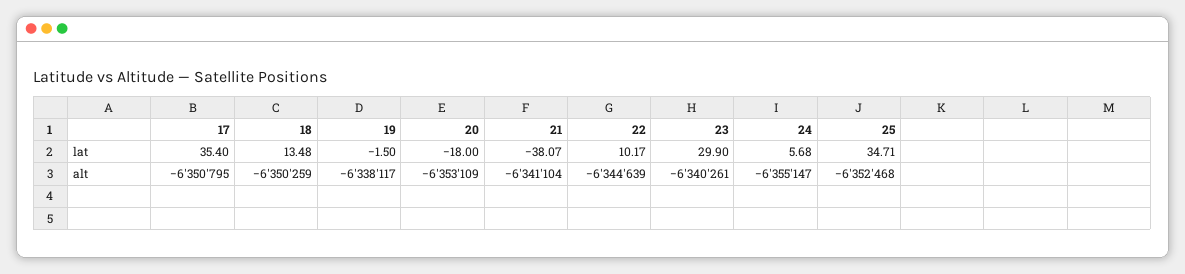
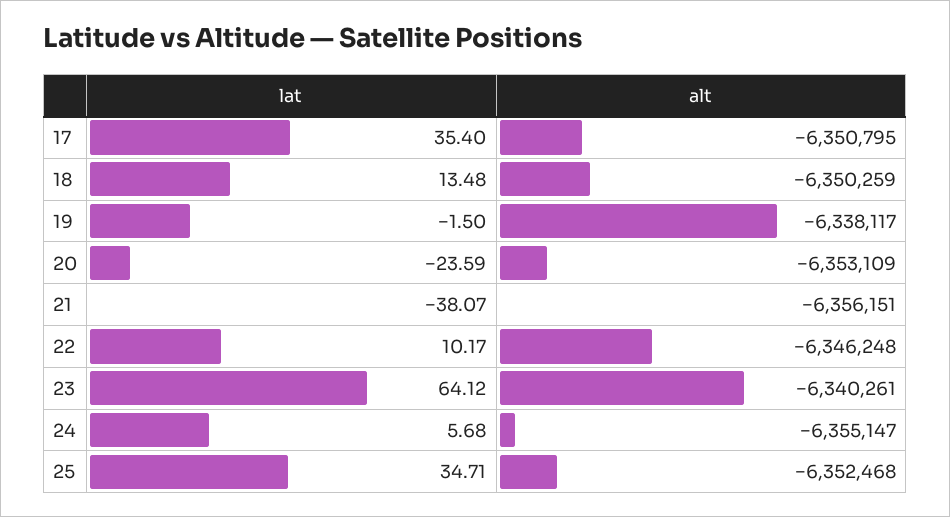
  {
    "17": {
      "lat": 35.4,
      "alt": -6350795
    },
    "18": {
      "lat": 13.48,
      "alt": -6350259
    },
    "19": {
      "lat": -1.5,
      "alt": -6338117
    },
    "20": {
-     "lat": -18,
+     "lat": -23.59,
      "alt": -6353109
    },
    "21": {
      "lat": -38.07,
-     "alt": -6341104
+     "alt": -6356151
    },
    "22": {
      "lat": 10.17,
-     "alt": -6344639
+     "alt": -6346248
    },
    "23": {
-     "lat": 29.9,
+     "lat": 64.12,
      "alt": -6340261
    },
    "24": {
      "lat": 5.68,
      "alt": -6355147
    },
    "25": {
      "lat": 34.71,
      "alt": -6352468
    }
  }

